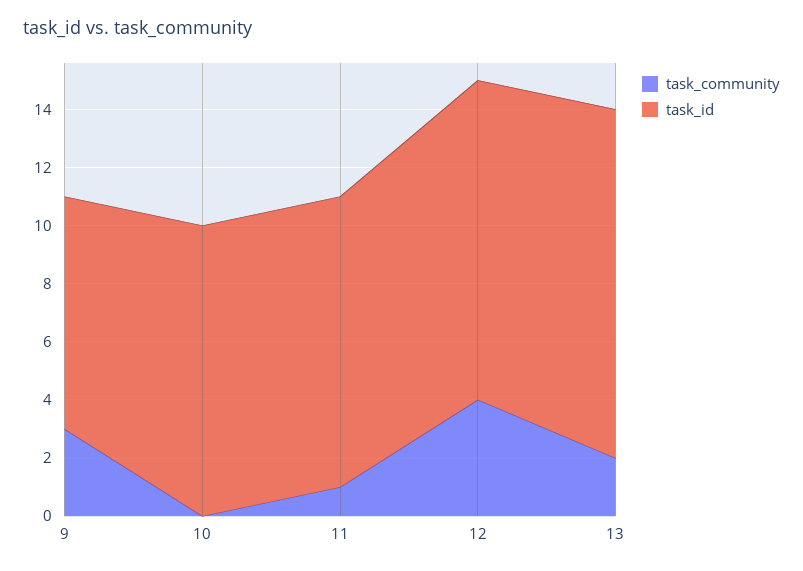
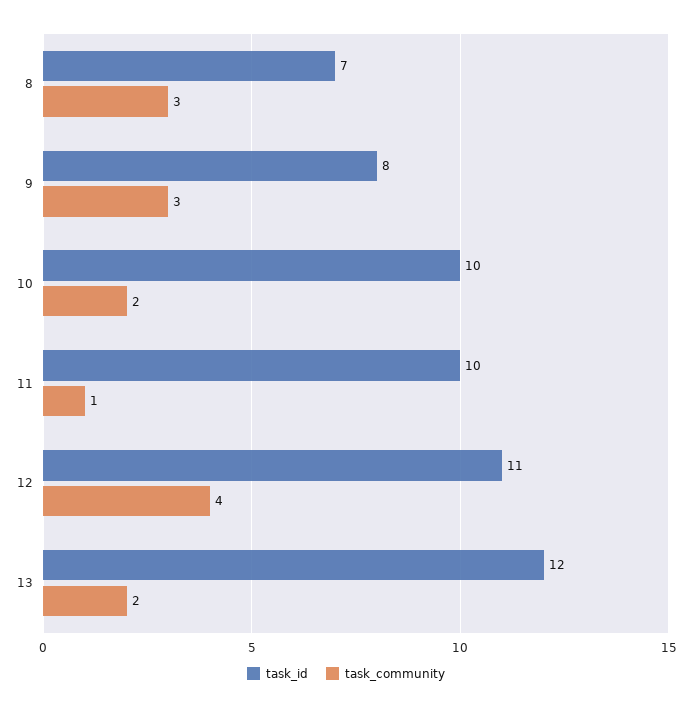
  {
    "task_community": {
      "9": 3,
-     "10": 0,
+     "10": 2,
      "11": 1,
      "12": 4,
-     "13": 2
+     "13": 2,
+     "8": 3
    },
    "task_id": {
      "9": 8,
      "10": 10,
      "11": 10,
      "12": 11,
-     "13": 12
+     "13": 12,
+     "8": 7
    }
  }

